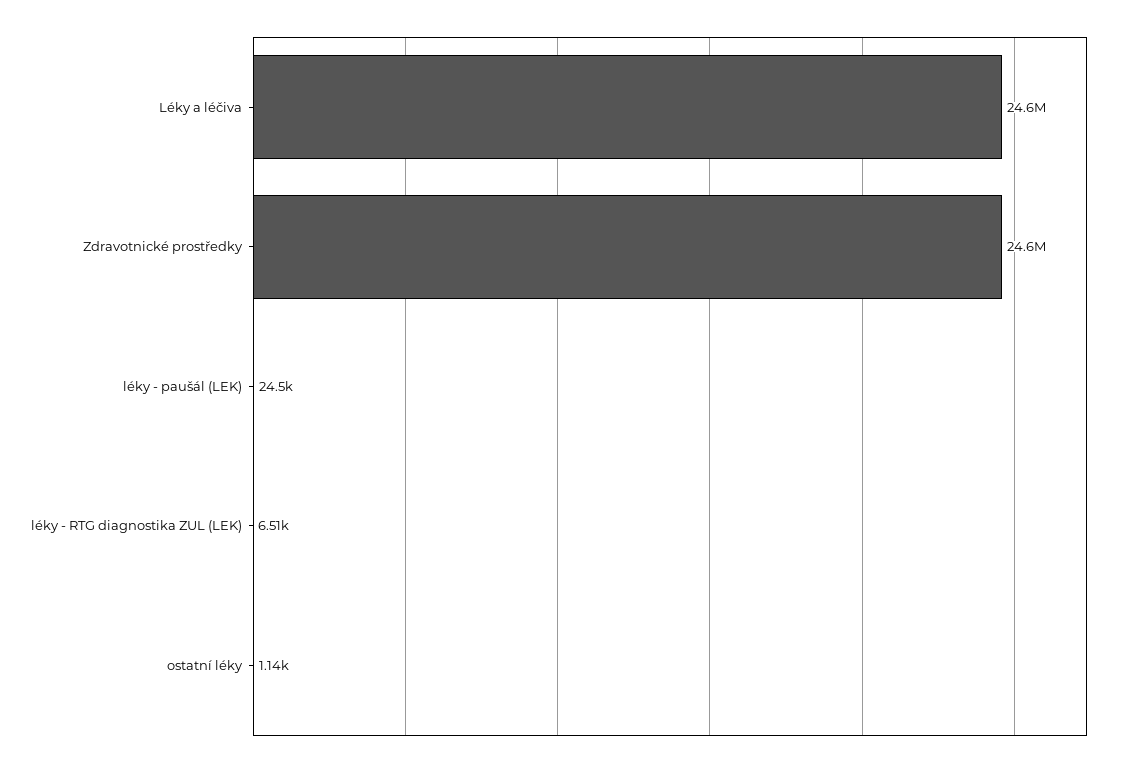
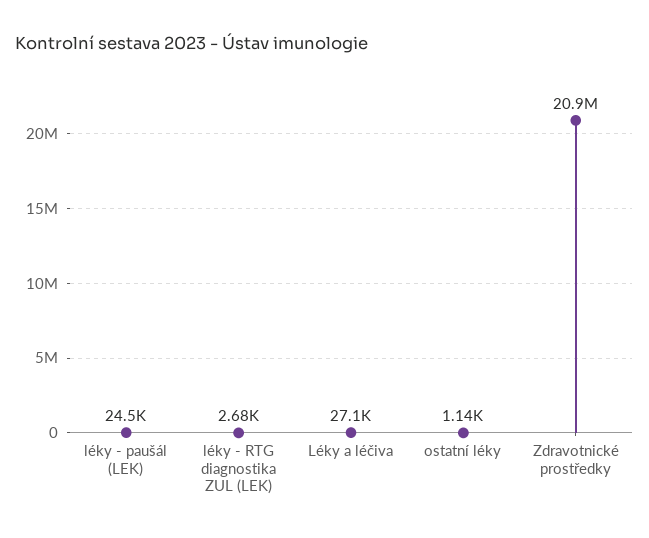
  {
-   "Léky a léčiva": 24600000,
+   "Léky a léčiva": 27100,
-   "Zdravotnické prostředky": 24600000,
+   "Zdravotnické prostředky": 20900000,
    "léky - paušál (LEK)": 24500,
-   "léky - RTG diagnostika ZUL (LEK)": 6510,
+   "léky - RTG diagnostika ZUL (LEK)": 2680,
    "ostatní léky": 1140
  }

